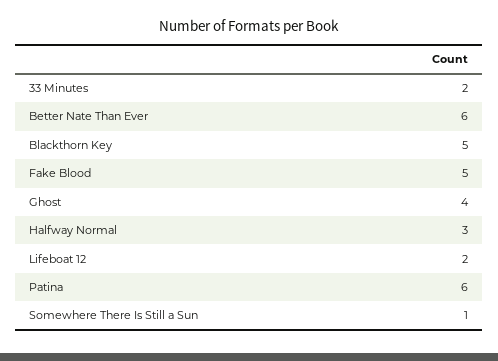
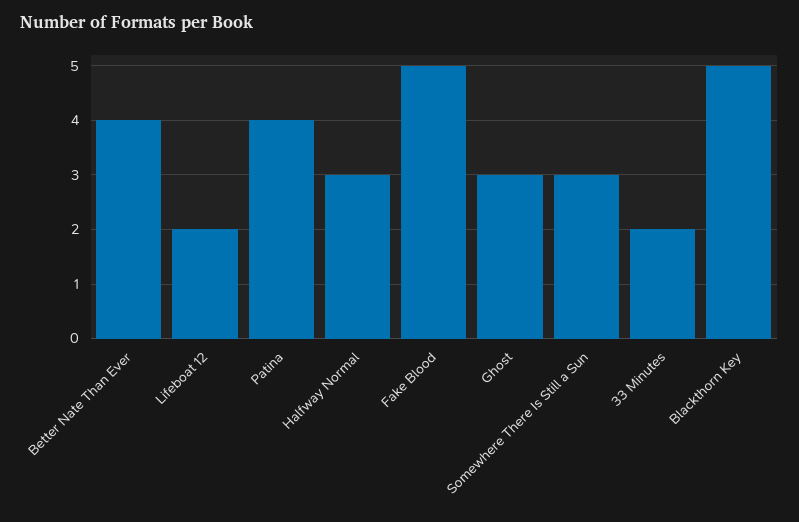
  {
    "33 Minutes": 2,
-   "Better Nate Than Ever": 6,
+   "Better Nate Than Ever": 4,
    "Blackthorn Key": 5,
    "Fake Blood": 5,
-   "Ghost": 4,
+   "Ghost": 3,
    "Halfway Normal": 3,
    "Lifeboat 12": 2,
-   "Patina": 6,
+   "Patina": 4,
-   "Somewhere There Is Still a Sun": 1
+   "Somewhere There Is Still a Sun": 3
  }

